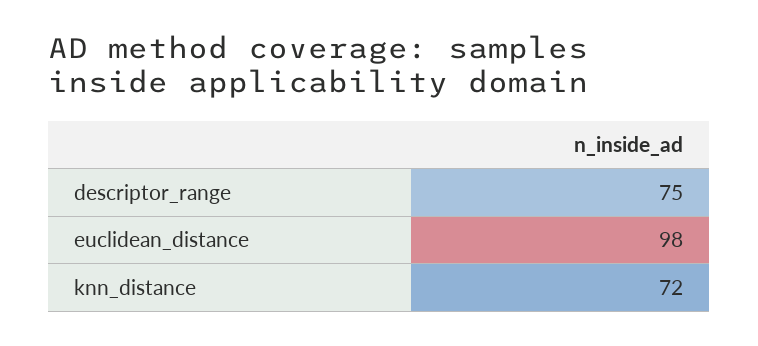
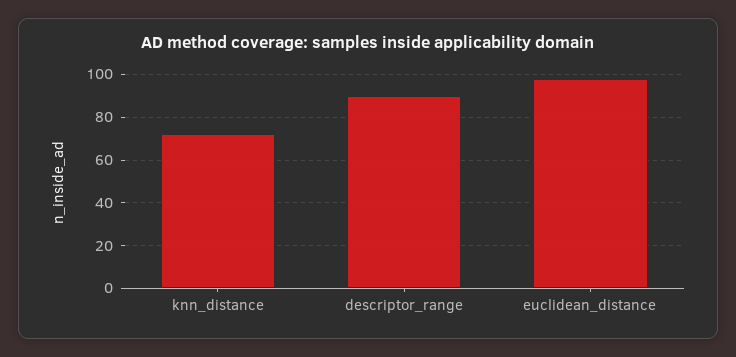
  {
-   "descriptor_range": 75,
+   "descriptor_range": 90,
    "euclidean_distance": 98,
    "knn_distance": 72
  }

